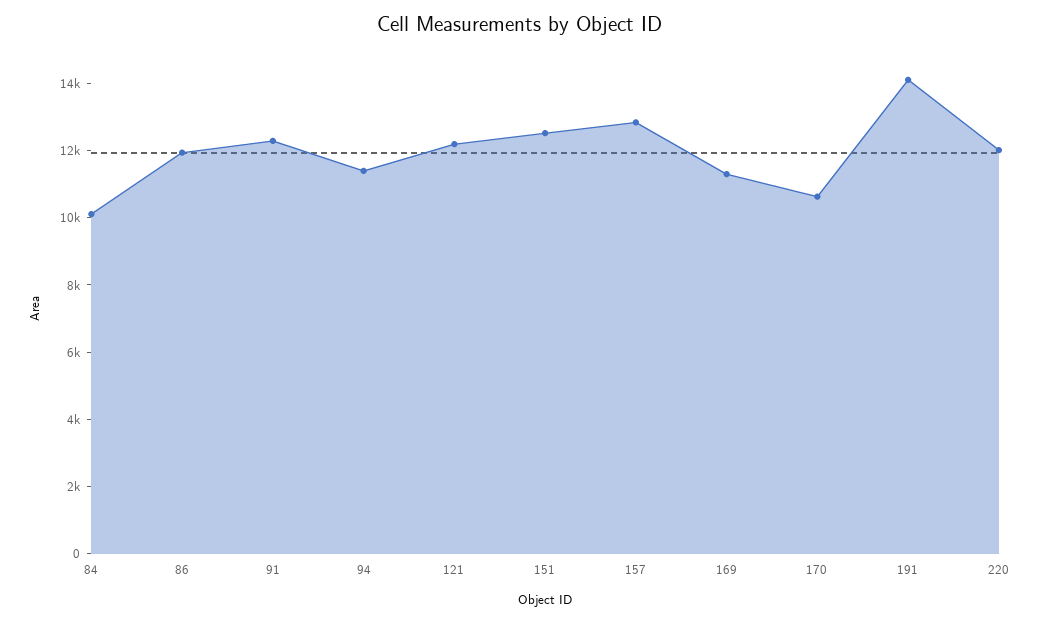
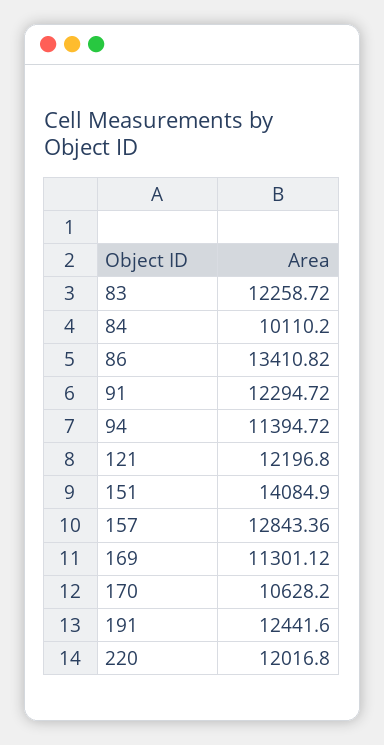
  {
    "84": 10110.2,
-   "86": 12000,
+   "86": 13410.82,
    "91": 12294.72,
    "94": 11394.72,
    "121": 12196.8,
-   "151": 12500,
+   "151": 14084.9,
    "157": 12843.36,
    "169": 11301.12,
    "170": 10628.2,
-   "191": 14000,
+   "191": 12441.6,
-   "220": 12016.8
+   "220": 12016.8,
+   "83": 12258.72
  }

